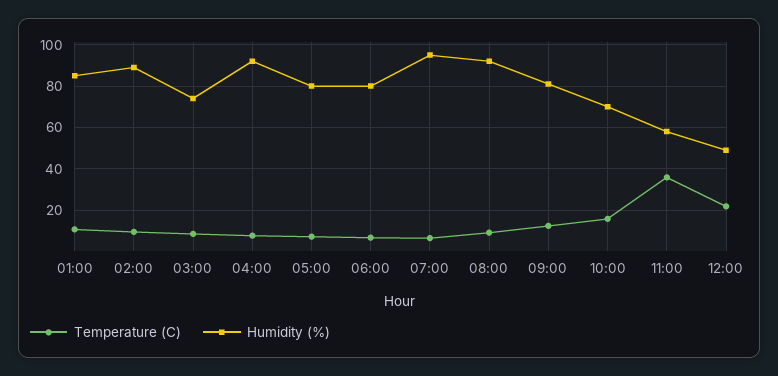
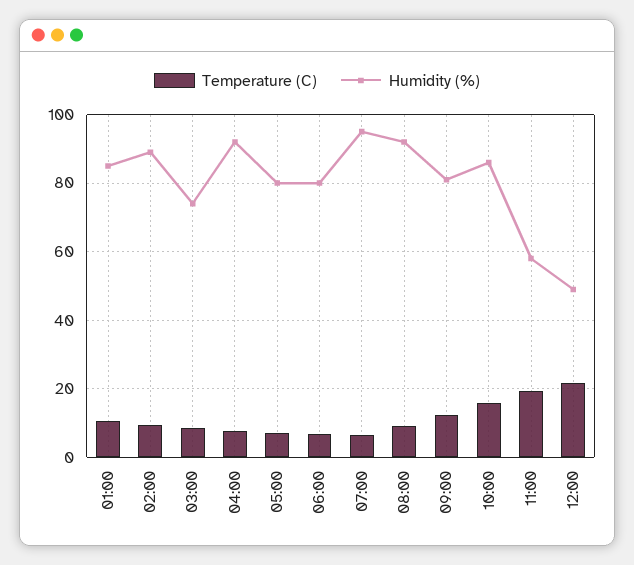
  {
    "Temperature (C)": {
      "01:00": 10,
      "02:00": 10,
      "03:00": 8,
      "04:00": 8,
      "05:00": 8,
      "06:00": 6,
      "07:00": 6,
      "08:00": 10,
      "09:00": 12,
      "10:00": 16,
-     "11:00": 35,
+     "11:00": 20,
      "12:00": 22
    },
    "Humidity (%)": {
      "01:00": 86,
      "02:00": 90,
      "03:00": 74,
      "04:00": 92,
      "05:00": 80,
      "06:00": 80,
      "07:00": 96,
      "08:00": 92,
      "09:00": 82,
-     "10:00": 70,
+     "10:00": 86,
      "11:00": 58,
      "12:00": 50
    }
  }

